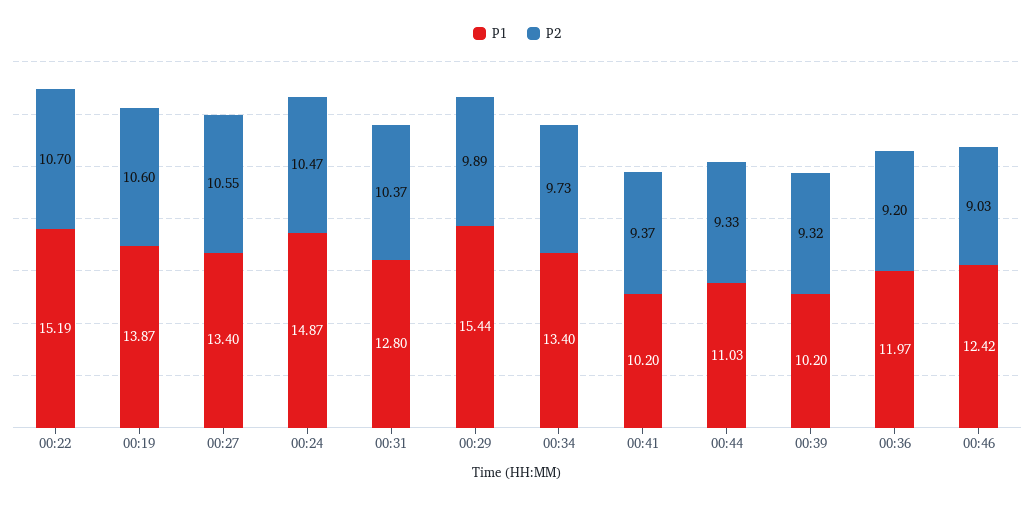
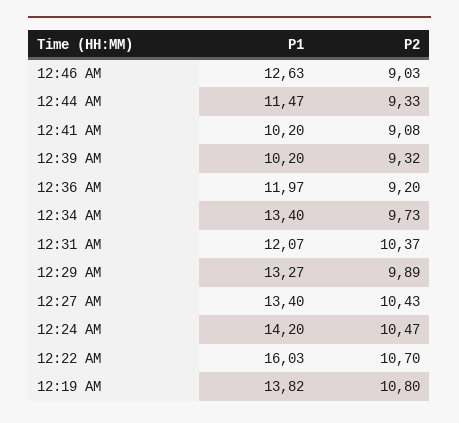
  {
    "P1": {
-     "00:22": 15.19,
+     "00:22": 16.03,
-     "00:19": 13.87,
+     "00:19": 13.82,
      "00:27": 13.4,
-     "00:24": 14.87,
+     "00:24": 14.2,
-     "00:31": 12.8,
+     "00:31": 12.07,
-     "00:29": 15.44,
+     "00:29": 13.27,
      "00:34": 13.4,
      "00:41": 10.2,
-     "00:44": 11.03,
+     "00:44": 11.47,
      "00:39": 10.2,
      "00:36": 11.97,
-     "00:46": 12.42
+     "00:46": 12.63
    },
    "P2": {
      "00:22": 10.7,
-     "00:19": 10.6,
+     "00:19": 10.8,
-     "00:27": 10.55,
+     "00:27": 10.43,
      "00:24": 10.47,
      "00:31": 10.37,
      "00:29": 9.89,
      "00:34": 9.73,
-     "00:41": 9.37,
+     "00:41": 9.08,
      "00:44": 9.33,
      "00:39": 9.32,
      "00:36": 9.2,
      "00:46": 9.03
    }
  }

